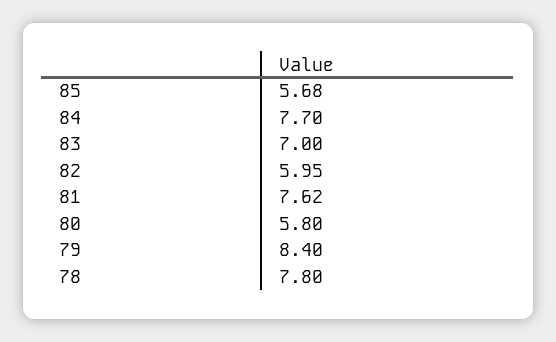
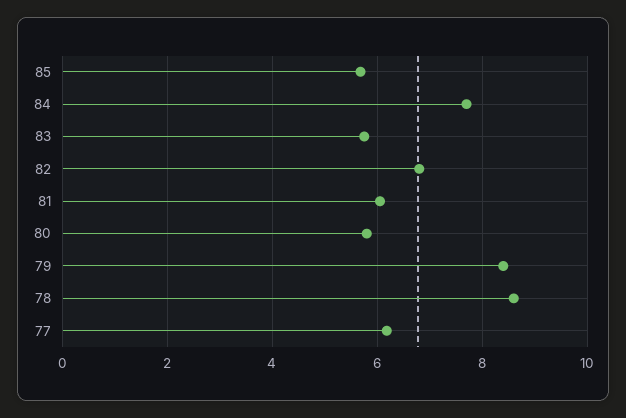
  {
    "85": 5.68,
    "84": 7.7,
-   "83": 7,
+   "83": 5.8,
-   "82": 5.95,
+   "82": 6.8,
-   "81": 7.62,
+   "81": 6,
    "80": 5.8,
    "79": 8.4,
-   "78": 7.8
+   "78": 8.6,
+   "77": 6.2
  }

